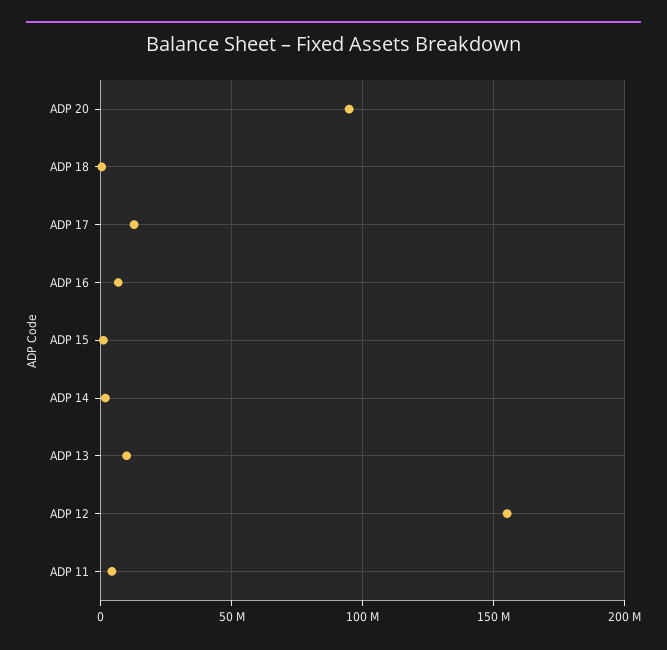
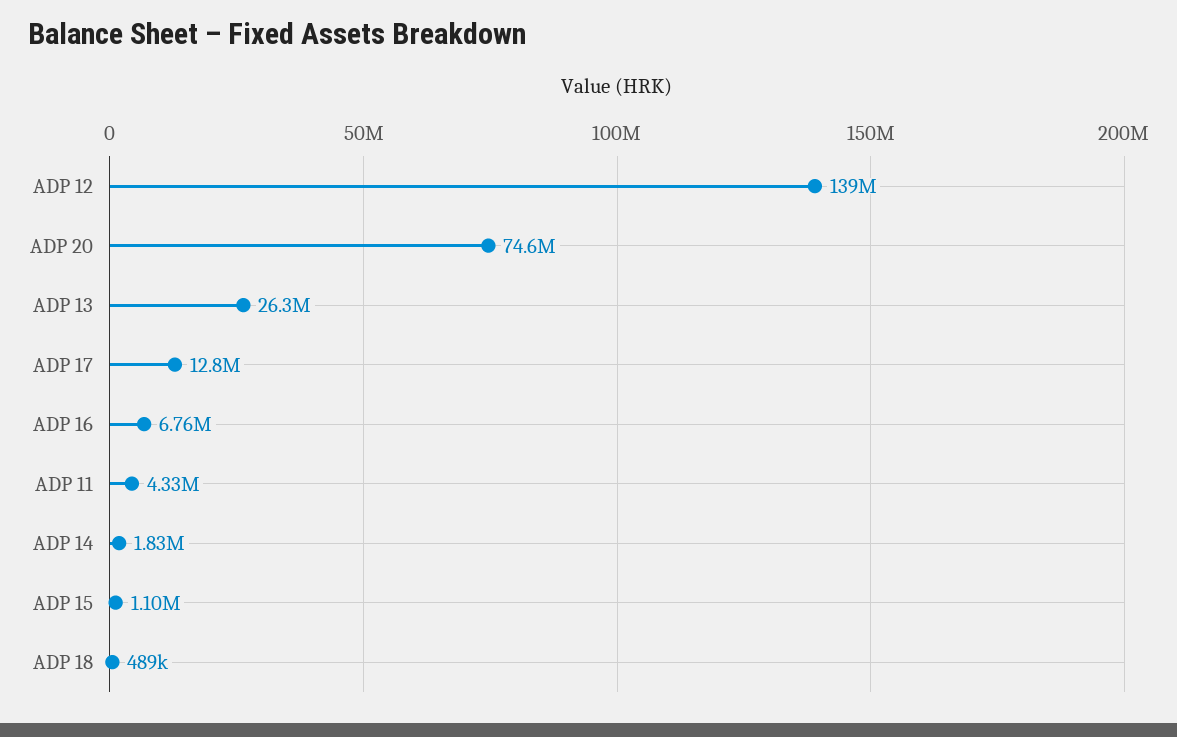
  {
-   "ADP 20": 95000000,
+   "ADP 20": 74600000,
    "ADP 18": 489000,
    "ADP 17": 12800000,
    "ADP 16": 6760000,
    "ADP 15": 1100000,
    "ADP 14": 1830000,
-   "ADP 13": 10000000,
+   "ADP 13": 26300000,
-   "ADP 12": 155000000,
+   "ADP 12": 139000000,
    "ADP 11": 4330000
  }

